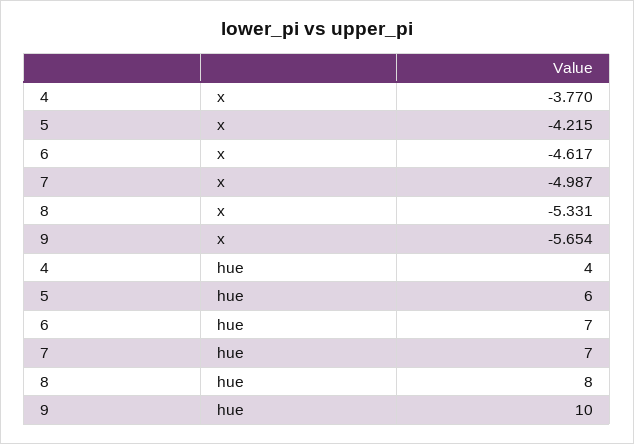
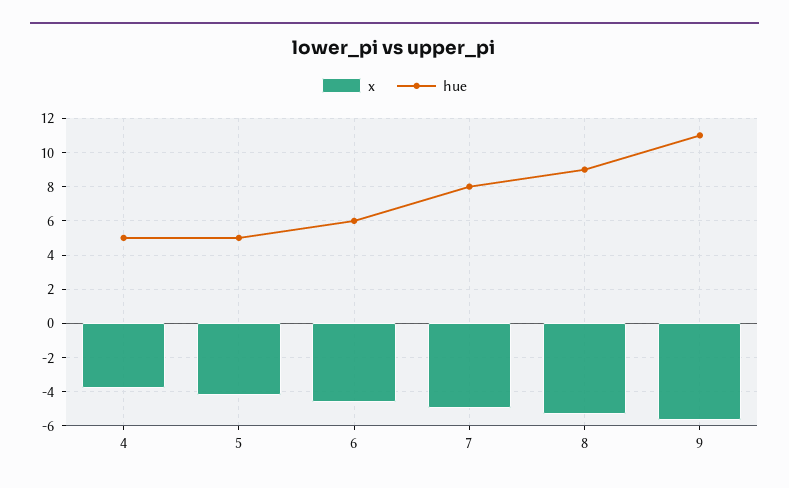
  {
    "x": {
      "4": -3.77,
      "5": -4.215,
      "6": -4.617,
      "7": -4.987,
      "8": -5.331,
      "9": -5.654
    },
    "hue": {
-     "4": 4,
+     "4": 5,
-     "5": 6,
+     "5": 5,
-     "6": 7,
+     "6": 6,
-     "7": 7,
+     "7": 8,
-     "8": 8,
+     "8": 9,
-     "9": 10
+     "9": 11
    }
  }

